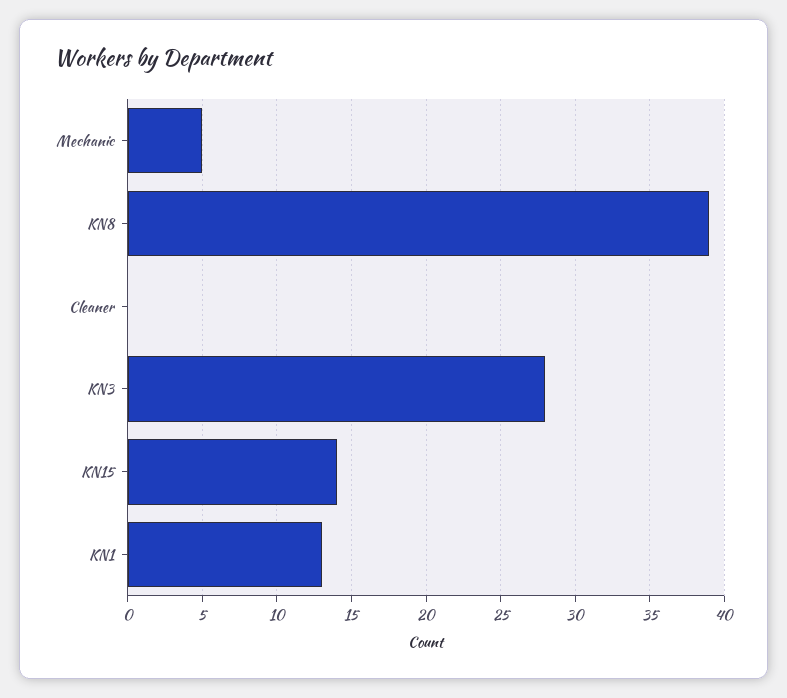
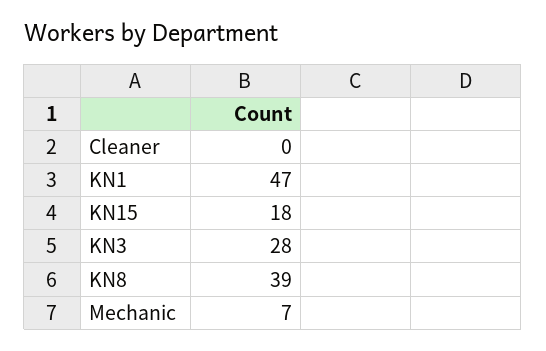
  {
-   "Mechanic": 5,
+   "Mechanic": 7,
    "KN8": 39,
    "Cleaner": 0,
    "KN3": 28,
-   "KN15": 14,
+   "KN15": 18,
-   "KN1": 13
+   "KN1": 47
  }

